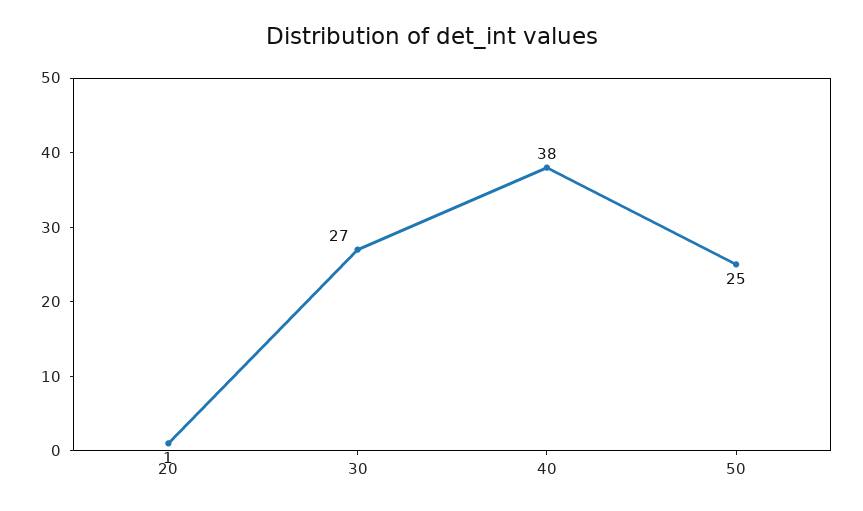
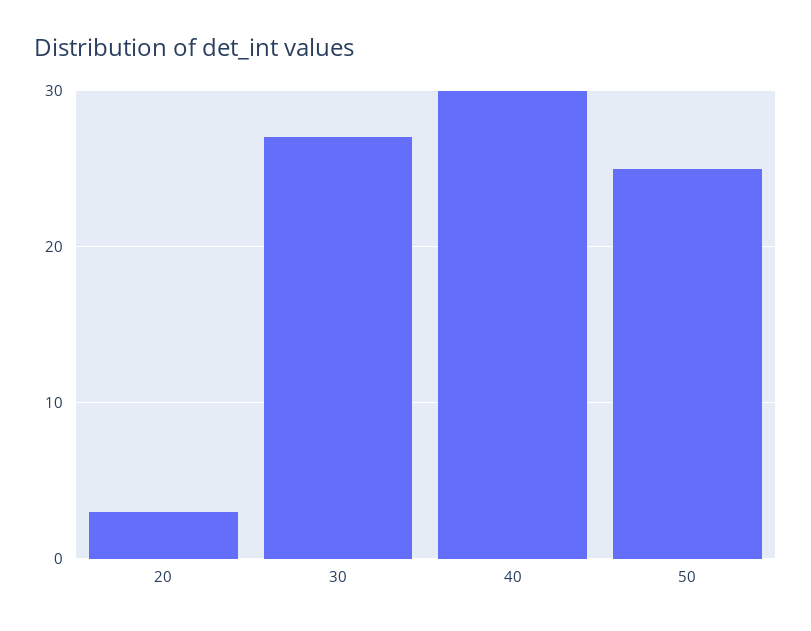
  {
-   "20": 1,
+   "20": 3,
    "30": 27,
-   "40": 38,
+   "40": 30,
    "50": 25
  }

